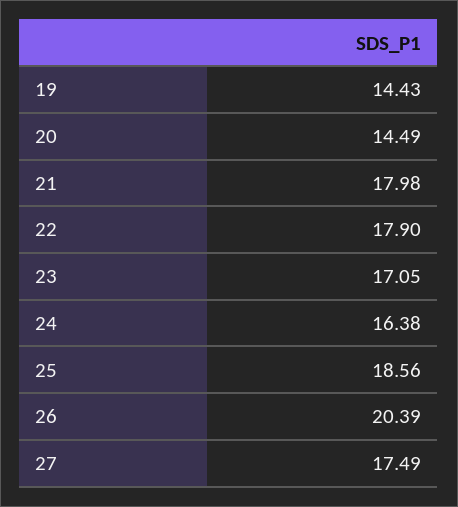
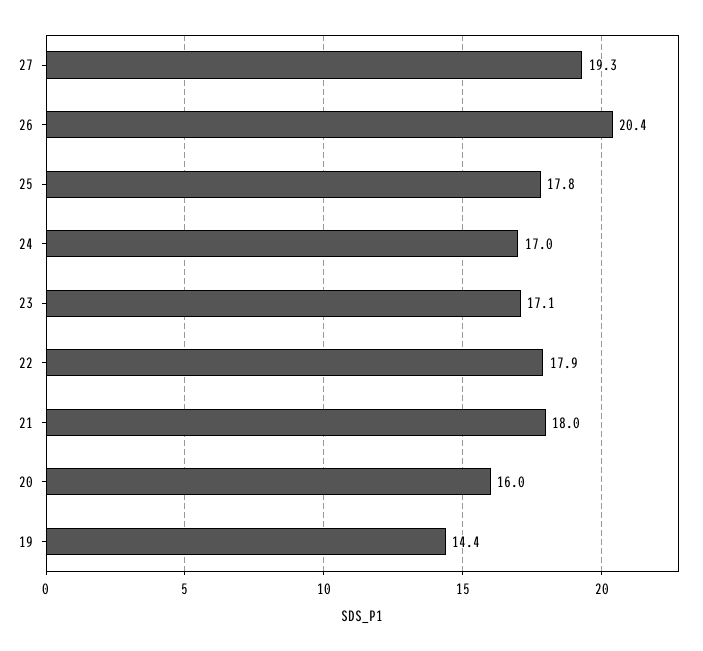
  {
    "19": 14.43,
-   "20": 14.49,
+   "20": 16,
    "21": 17.98,
    "22": 17.9,
    "23": 17.05,
-   "24": 16.38,
+   "24": 17,
-   "25": 18.56,
+   "25": 17.8,
    "26": 20.39,
-   "27": 17.49
+   "27": 19.3
  }

